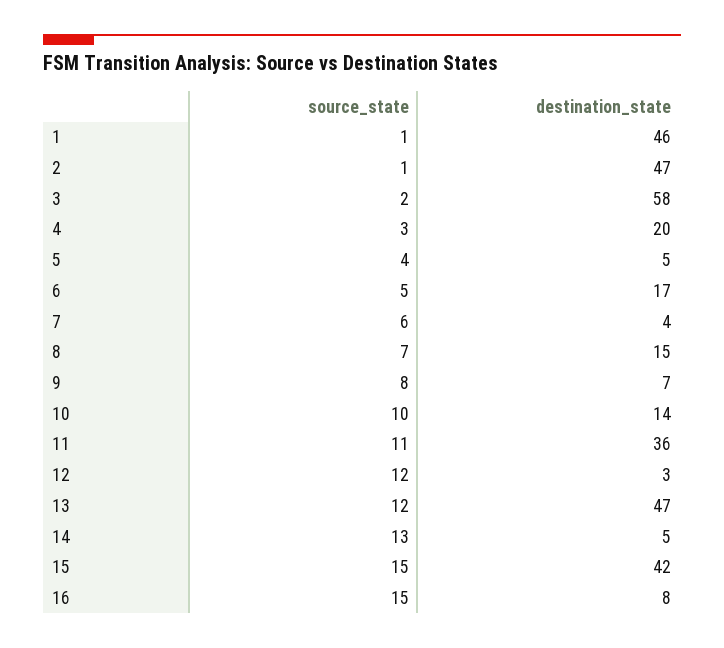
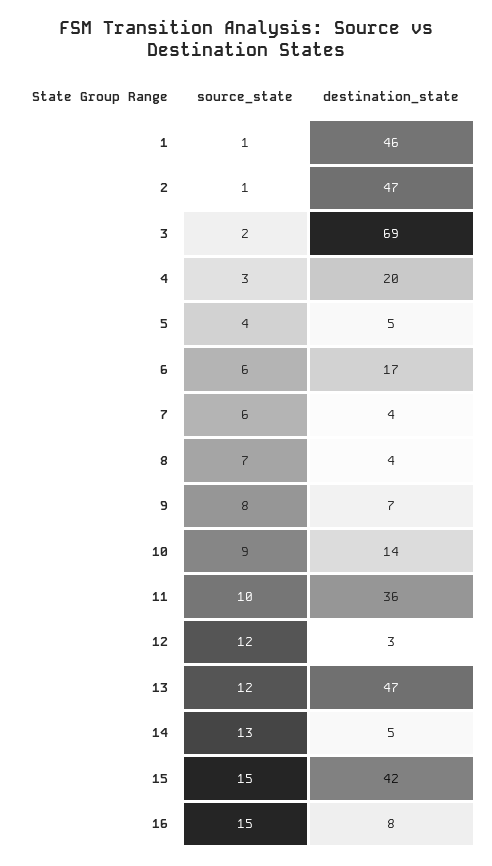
  {
    "source_state": {
      "1": 1,
      "2": 1,
      "3": 2,
      "4": 3,
      "5": 4,
-     "6": 5,
+     "6": 6,
      "7": 6,
      "8": 7,
      "9": 8,
-     "10": 10,
+     "10": 9,
-     "11": 11,
+     "11": 10,
      "12": 12,
      "13": 12,
      "14": 13,
      "15": 15,
      "16": 15
    },
    "destination_state": {
      "1": 46,
      "2": 47,
-     "3": 58,
+     "3": 69,
      "4": 20,
      "5": 5,
      "6": 17,
      "7": 4,
-     "8": 15,
+     "8": 4,
      "9": 7,
      "10": 14,
      "11": 36,
      "12": 3,
      "13": 47,
      "14": 5,
      "15": 42,
      "16": 8
    }
  }

